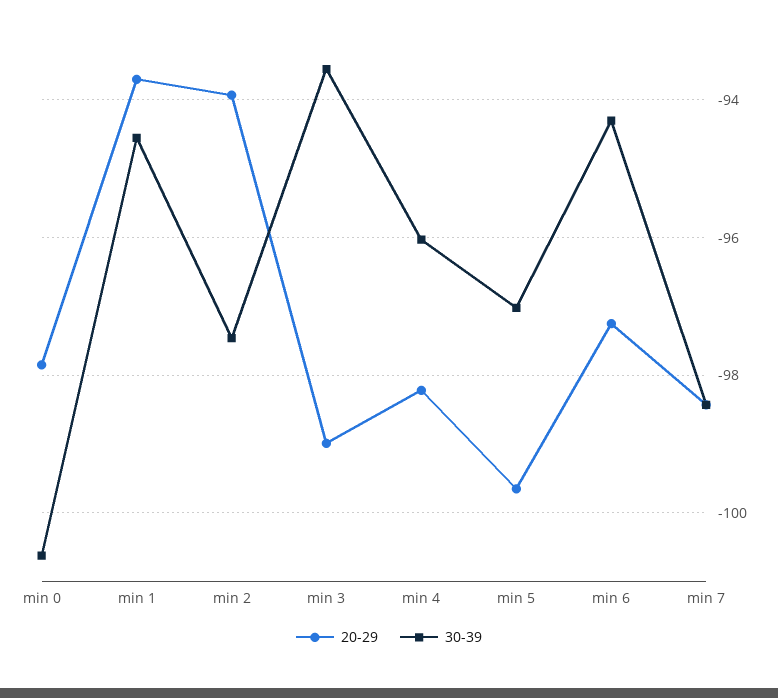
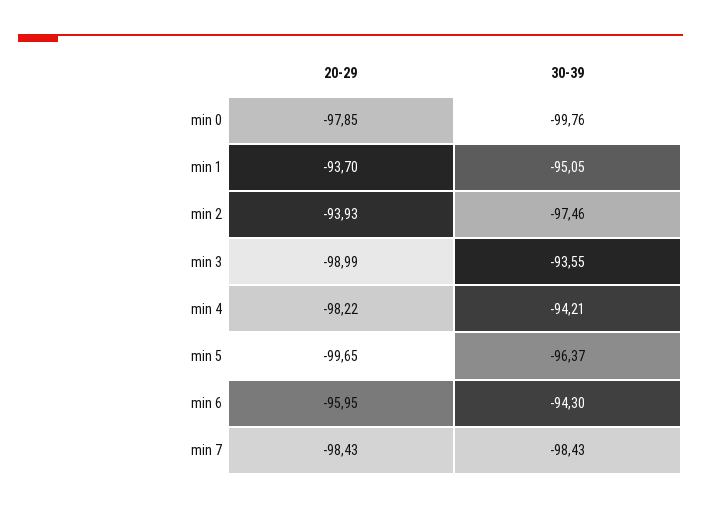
  {
    "20-29": {
      "min 0": -97.85,
      "min 1": -93.7,
      "min 2": -93.93,
      "min 3": -98.99,
      "min 4": -98.22,
      "min 5": -99.65,
-     "min 6": -97.2,
+     "min 6": -95.95,
      "min 7": -98.43
    },
    "30-39": {
-     "min 0": -100.6,
+     "min 0": -99.76,
-     "min 1": -94.6,
+     "min 1": -95.05,
      "min 2": -97.46,
      "min 3": -93.55,
-     "min 4": -96,
+     "min 4": -94.21,
-     "min 5": -97,
+     "min 5": -96.37,
      "min 6": -94.3,
      "min 7": -98.43
    }
  }

